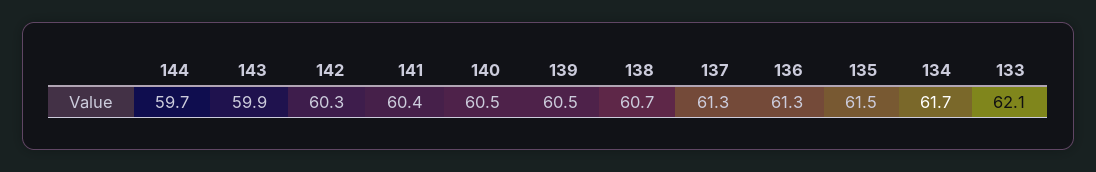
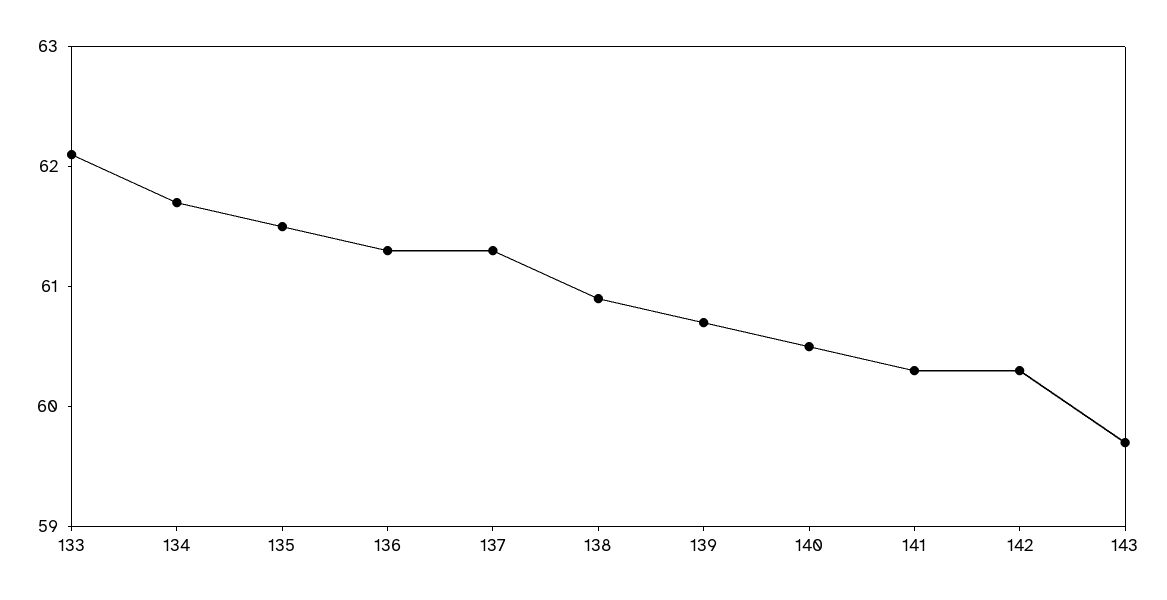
  {
-   "144": 59.7,
-   "143": 59.9,
+   "143": 59.7,
    "142": 60.3,
-   "141": 60.4,
+   "141": 60.3,
    "140": 60.5,
-   "139": 60.5,
+   "139": 60.7,
-   "138": 60.7,
+   "138": 60.9,
    "137": 61.3,
    "136": 61.3,
    "135": 61.5,
    "134": 61.7,
    "133": 62.1
  }

